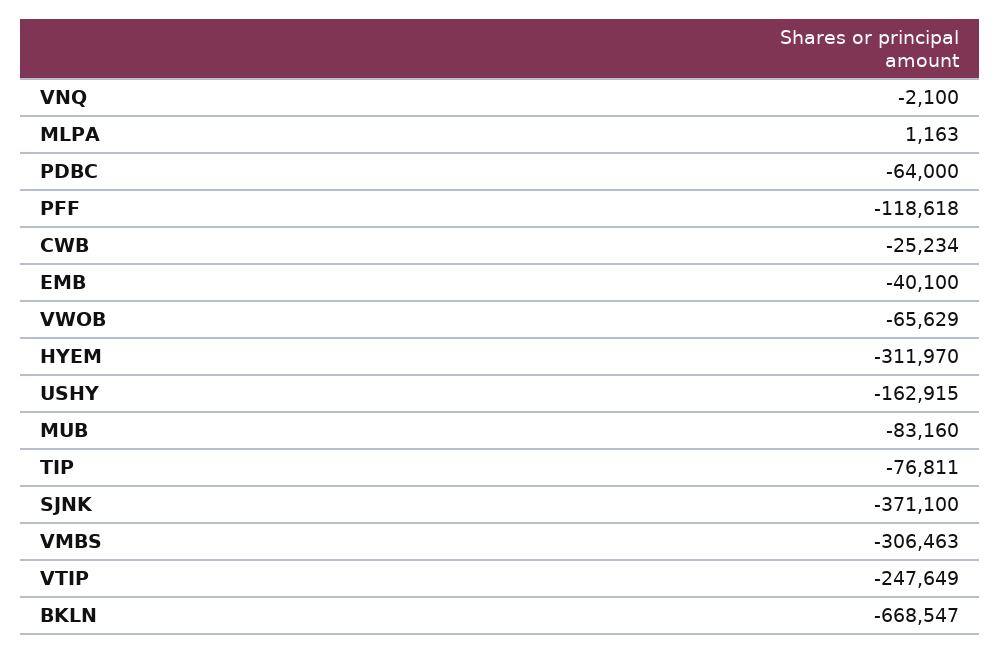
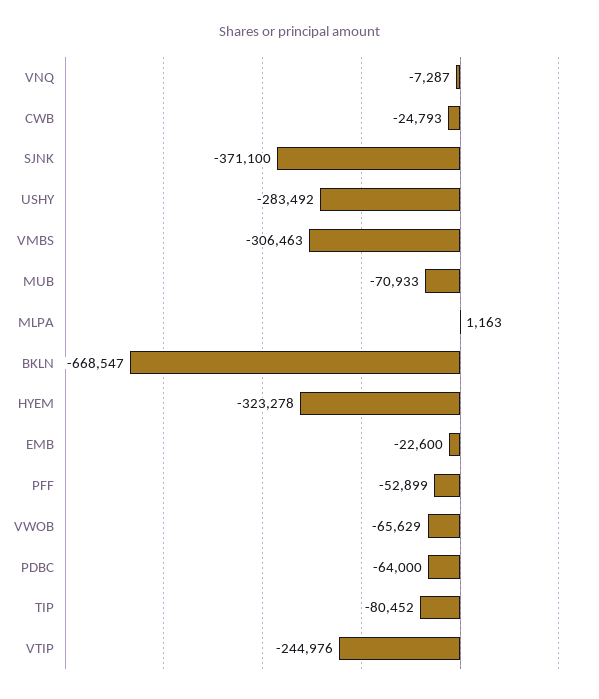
  {
-   "VNQ": -2100,
+   "VNQ": -7287,
    "MLPA": 1163,
    "PDBC": -64000,
-   "PFF": -118618,
+   "PFF": -52899,
-   "CWB": -25234,
+   "CWB": -24793,
-   "EMB": -40100,
+   "EMB": -22600,
    "VWOB": -65629,
-   "HYEM": -311970,
+   "HYEM": -323278,
-   "USHY": -162915,
+   "USHY": -283492,
-   "MUB": -83160,
+   "MUB": -70933,
-   "TIP": -76811,
+   "TIP": -80452,
    "SJNK": -371100,
    "VMBS": -306463,
-   "VTIP": -247649,
+   "VTIP": -244976,
    "BKLN": -668547
  }

